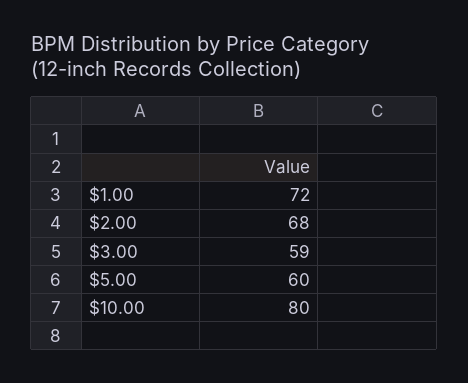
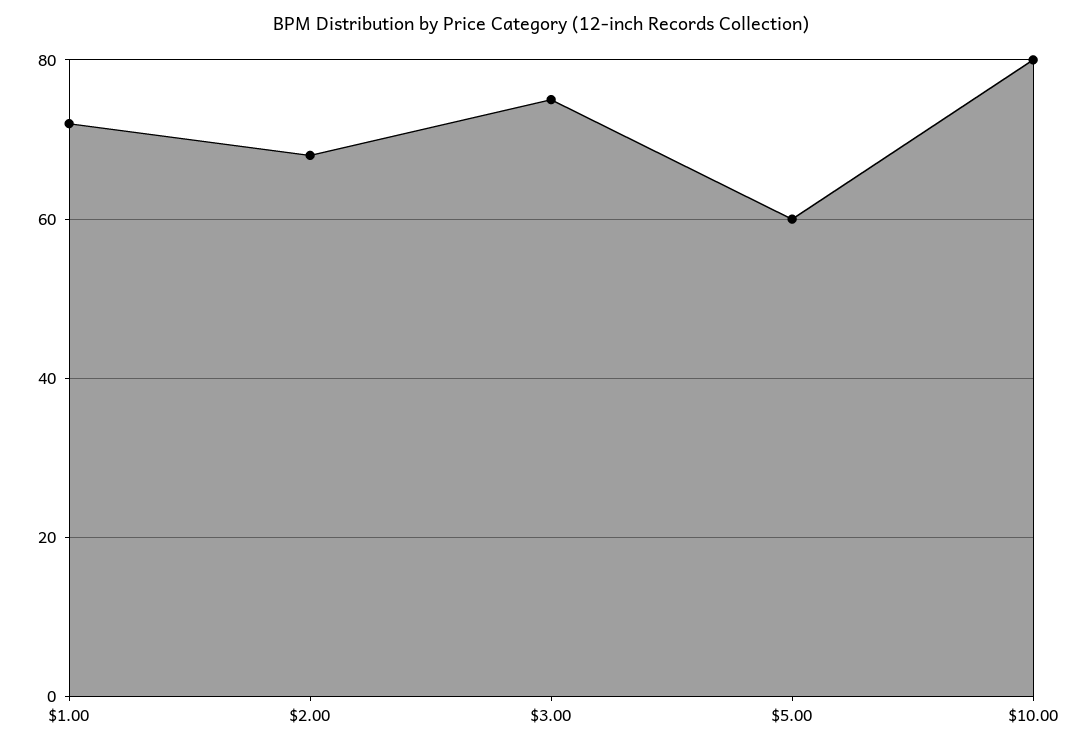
  {
    "$1.00": 72,
    "$2.00": 68,
-   "$3.00": 59,
+   "$3.00": 75,
    "$5.00": 60,
    "$10.00": 80
  }

